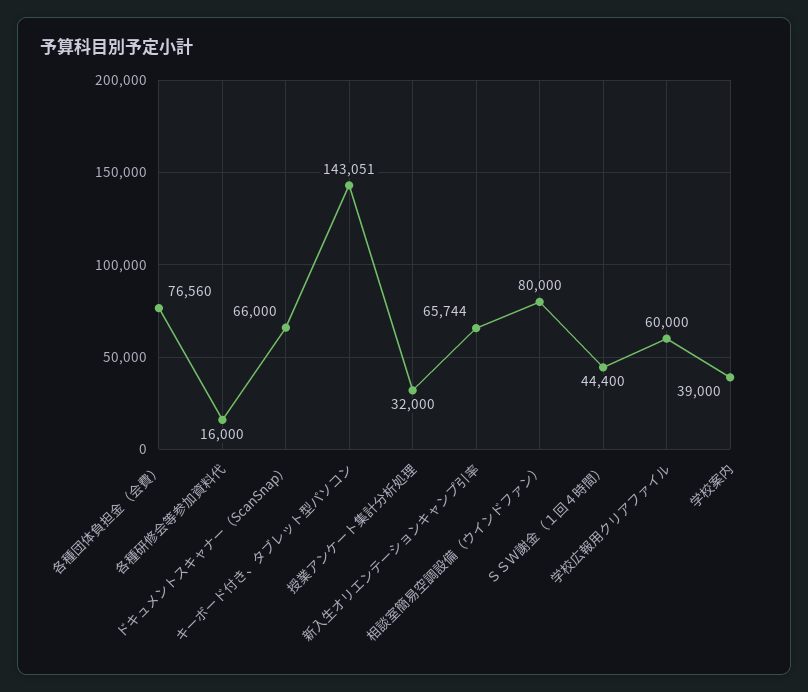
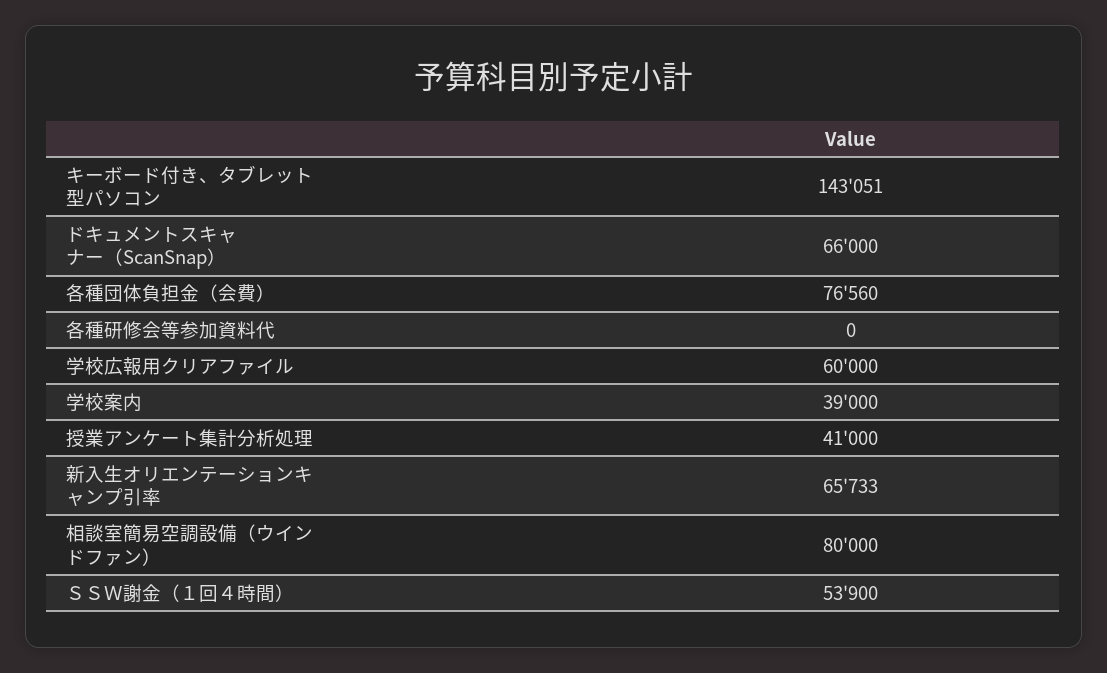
  {
    "各種団体負担金（会費）": 76560,
-   "各種研修会等参加資料代": 16000,
+   "各種研修会等参加資料代": 0,
    "ドキュメントスキャナー（ScanSnap）": 66000,
    "キーボード付き、タブレット型パソコン": 143051,
-   "授業アンケート集計分析処理": 32000,
+   "授業アンケート集計分析処理": 41000,
-   "新入生オリエンテーションキャンプ引率": 65744,
+   "新入生オリエンテーションキャンプ引率": 65733,
    "相談室簡易空調設備（ウインドファン）": 80000,
-   "ＳＳＷ謝金（１回４時間）": 44400,
+   "ＳＳＷ謝金（１回４時間）": 53900,
    "学校広報用クリアファイル": 60000,
    "学校案内": 39000
  }

